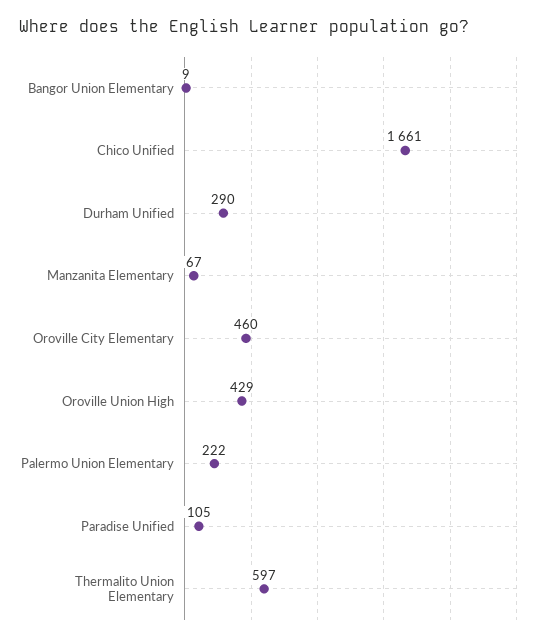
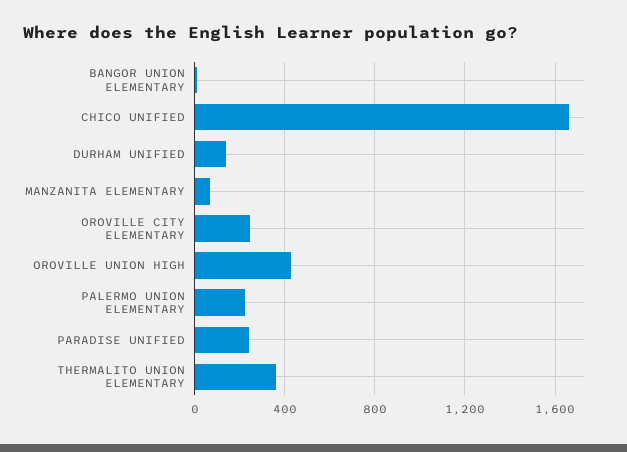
  {
    "Bangor Union Elementary": 9,
    "Chico Unified": 1661,
-   "Durham Unified": 290,
+   "Durham Unified": 150,
    "Manzanita Elementary": 67,
-   "Oroville City Elementary": 460,
+   "Oroville City Elementary": 250,
    "Oroville Union High": 429,
    "Palermo Union Elementary": 222,
-   "Paradise Unified": 105,
+   "Paradise Unified": 250,
-   "Thermalito Union Elementary": 597
+   "Thermalito Union Elementary": 350
  }

